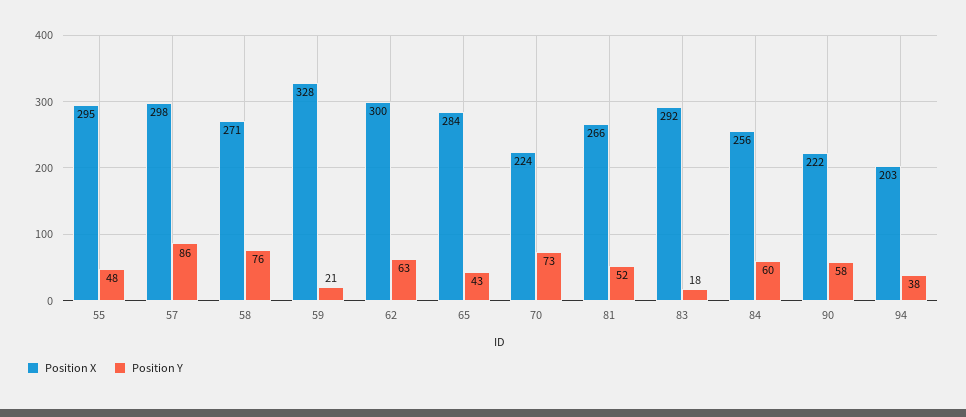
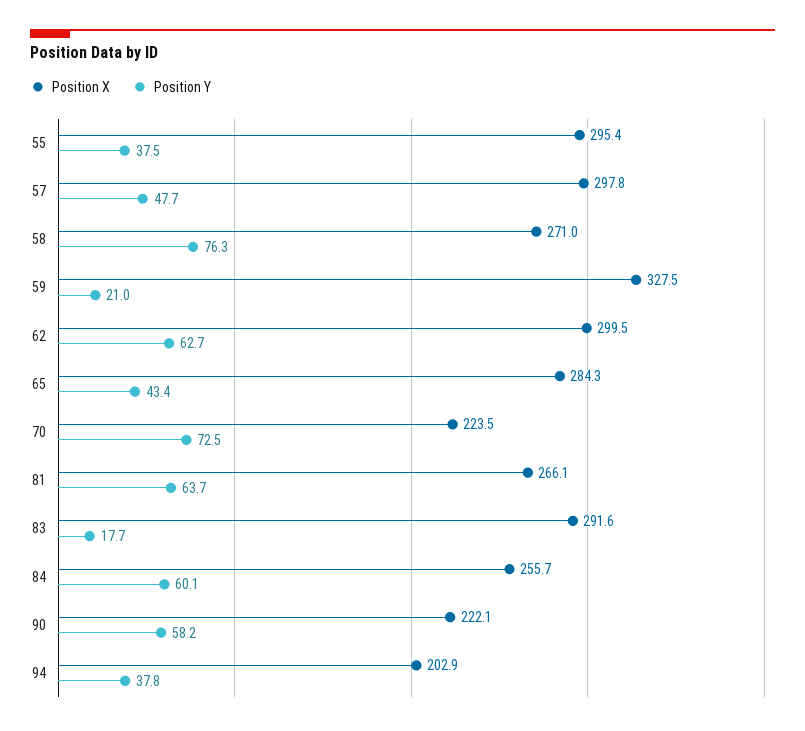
  {
    "Position X": {
      "55": 295.4,
      "57": 297.8,
      "58": 271,
      "59": 327.5,
      "62": 299.5,
      "65": 284.3,
      "70": 223.5,
      "81": 266.1,
      "83": 291.6,
      "84": 255.7,
      "90": 222.1,
      "94": 202.9
    },
    "Position Y": {
-     "55": 48,
+     "55": 37.5,
-     "57": 86,
+     "57": 47.7,
      "58": 76.3,
      "59": 21,
      "62": 62.7,
      "65": 43.4,
      "70": 72.5,
-     "81": 52,
+     "81": 63.7,
      "83": 17.7,
      "84": 60.1,
      "90": 58.2,
      "94": 37.8
    }
  }

